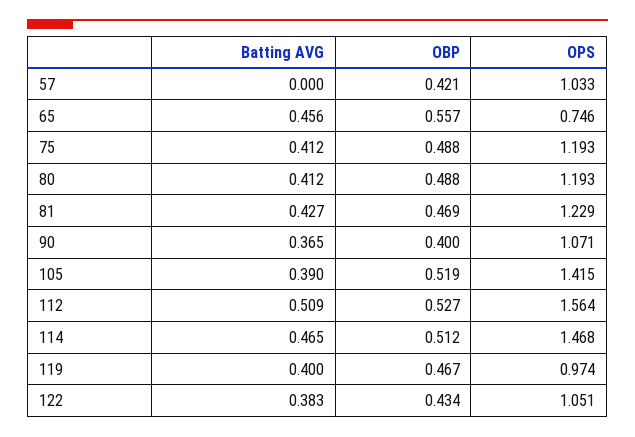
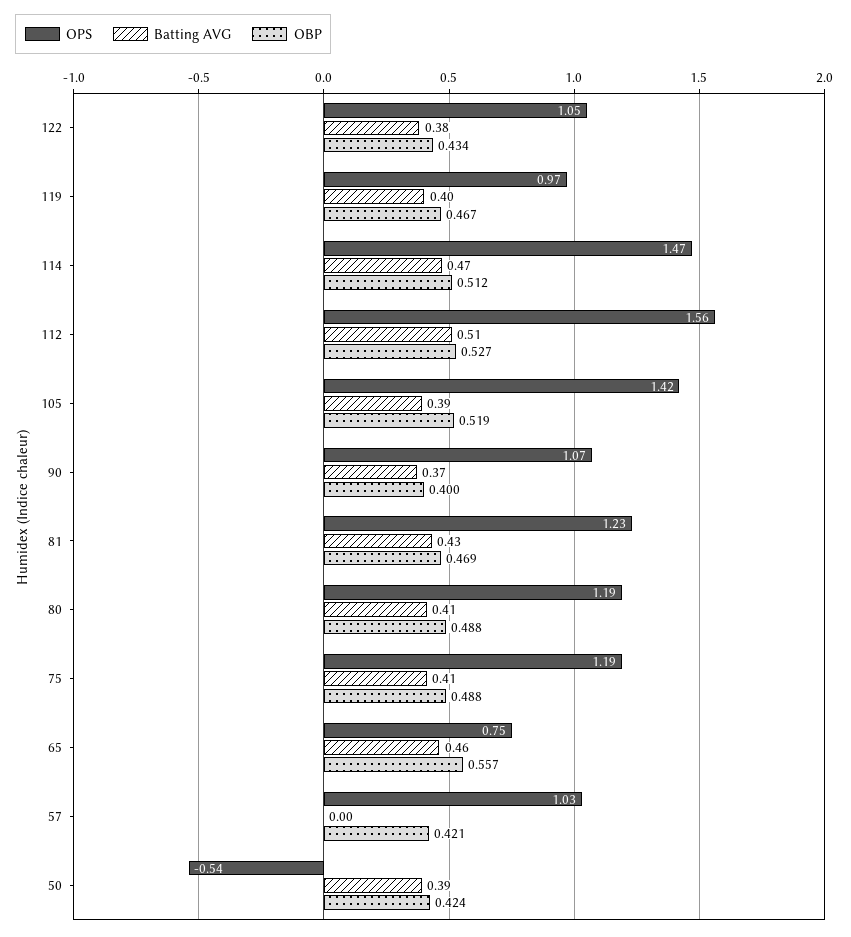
  {
    "Batting AVG": {
      "57": 0,
      "65": 0.456,
      "75": 0.412,
      "80": 0.412,
      "81": 0.427,
      "90": 0.365,
      "105": 0.39,
      "112": 0.509,
      "114": 0.465,
      "119": 0.4,
-     "122": 0.383
+     "122": 0.383,
+     "50": 0.39
    },
    "OBP": {
      "57": 0.421,
      "65": 0.557,
      "75": 0.488,
      "80": 0.488,
      "81": 0.469,
      "90": 0.4,
      "105": 0.519,
      "112": 0.527,
      "114": 0.512,
      "119": 0.467,
-     "122": 0.434
+     "122": 0.434,
+     "50": 0.424
    },
    "OPS": {
      "57": 1.033,
      "65": 0.746,
      "75": 1.193,
      "80": 1.193,
      "81": 1.229,
      "90": 1.071,
      "105": 1.415,
      "112": 1.564,
      "114": 1.468,
      "119": 0.974,
-     "122": 1.051
+     "122": 1.051,
+     "50": -0.54
    }
  }

